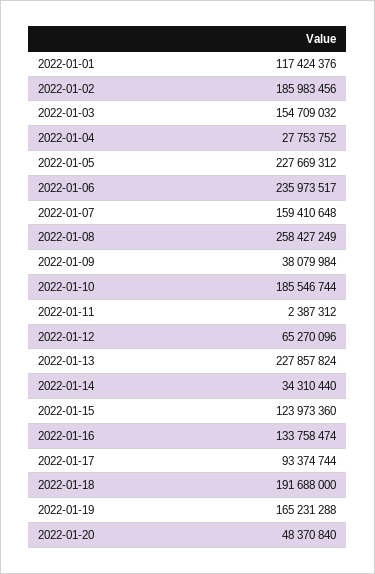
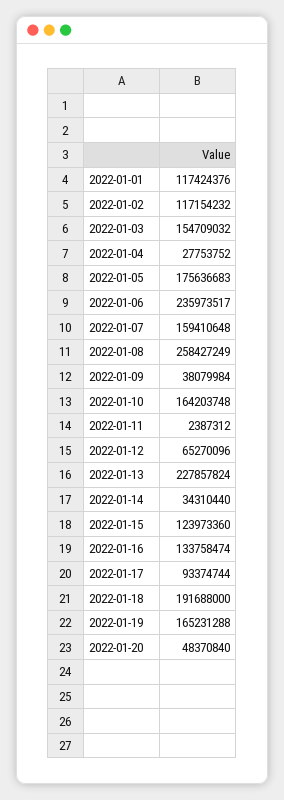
  {
    "2022-01-01": 117424376,
-   "2022-01-02": 185983456,
+   "2022-01-02": 117154232,
    "2022-01-03": 154709032,
    "2022-01-04": 27753752,
-   "2022-01-05": 227669312,
+   "2022-01-05": 175636683,
    "2022-01-06": 235973517,
    "2022-01-07": 159410648,
    "2022-01-08": 258427249,
    "2022-01-09": 38079984,
-   "2022-01-10": 185546744,
+   "2022-01-10": 164203748,
    "2022-01-11": 2387312,
    "2022-01-12": 65270096,
    "2022-01-13": 227857824,
    "2022-01-14": 34310440,
    "2022-01-15": 123973360,
    "2022-01-16": 133758474,
    "2022-01-17": 93374744,
    "2022-01-18": 191688000,
    "2022-01-19": 165231288,
    "2022-01-20": 48370840
  }

